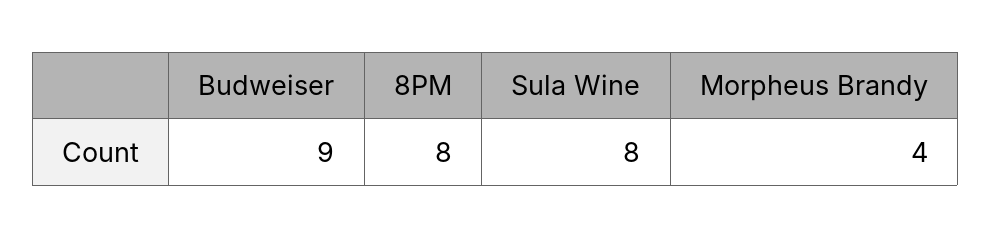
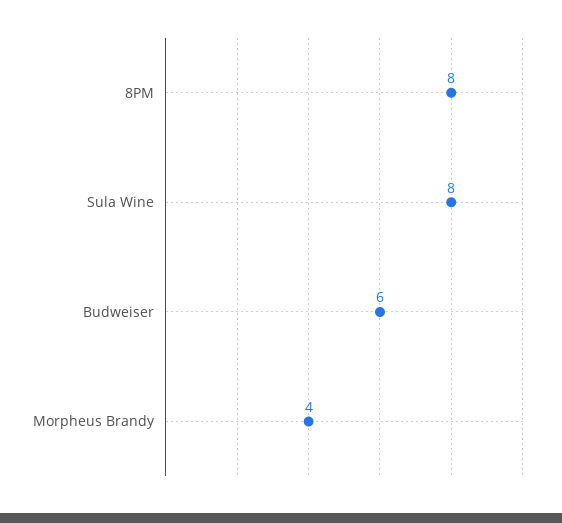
  {
-   "Budweiser": 9,
+   "Budweiser": 6,
    "8PM": 8,
    "Sula Wine": 8,
    "Morpheus Brandy": 4
  }

